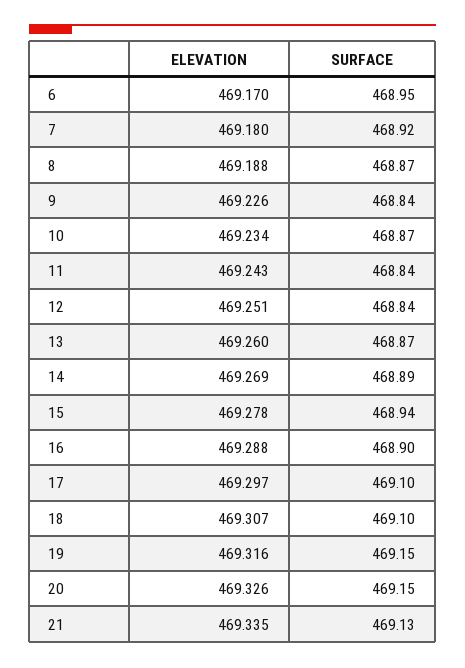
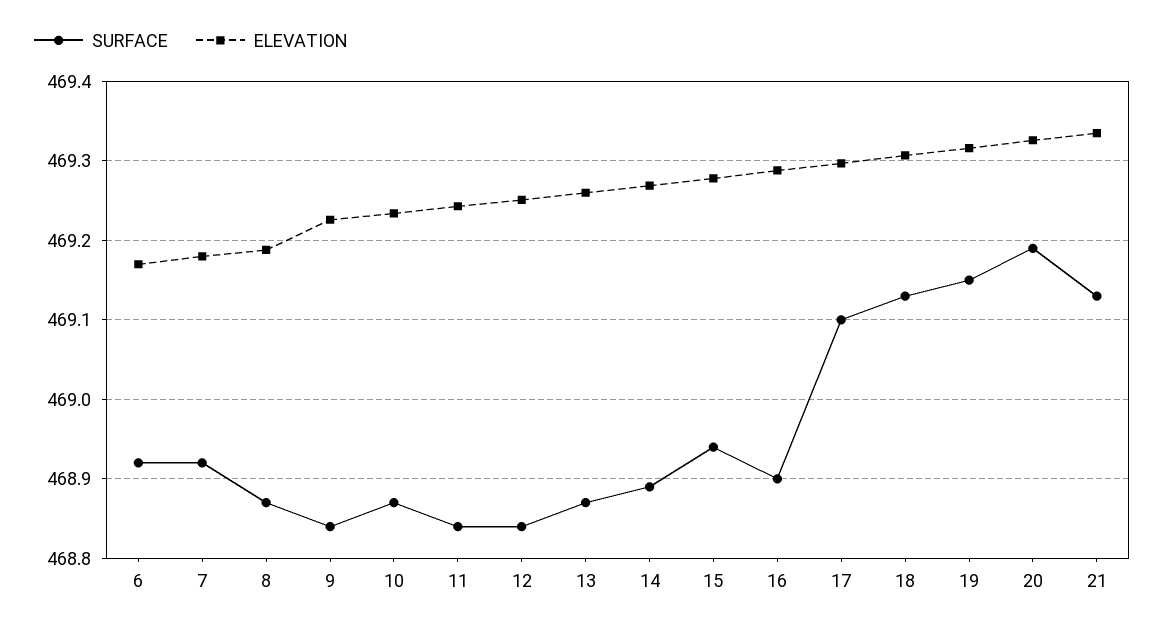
  {
    "ELEVATION": {
      "6": 469.17,
      "7": 469.18,
      "8": 469.188,
      "9": 469.226,
      "10": 469.234,
      "11": 469.243,
      "12": 469.251,
      "13": 469.26,
      "14": 469.269,
      "15": 469.278,
      "16": 469.288,
      "17": 469.297,
      "18": 469.307,
      "19": 469.316,
      "20": 469.326,
      "21": 469.335
    },
    "SURFACE": {
-     "6": 468.95,
+     "6": 468.92,
      "7": 468.92,
      "8": 468.87,
      "9": 468.84,
      "10": 468.87,
      "11": 468.84,
      "12": 468.84,
      "13": 468.87,
      "14": 468.89,
      "15": 468.94,
      "16": 468.9,
      "17": 469.1,
-     "18": 469.1,
+     "18": 469.13,
      "19": 469.15,
-     "20": 469.15,
+     "20": 469.19,
      "21": 469.13
    }
  }

